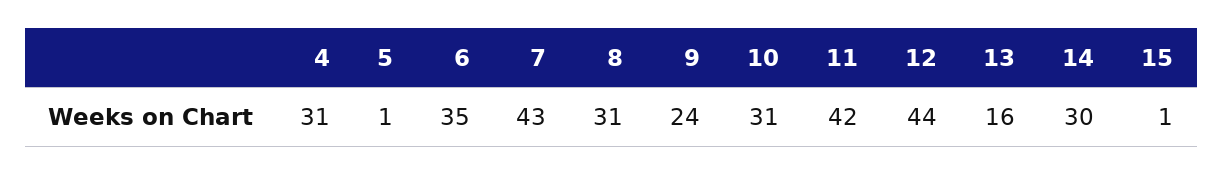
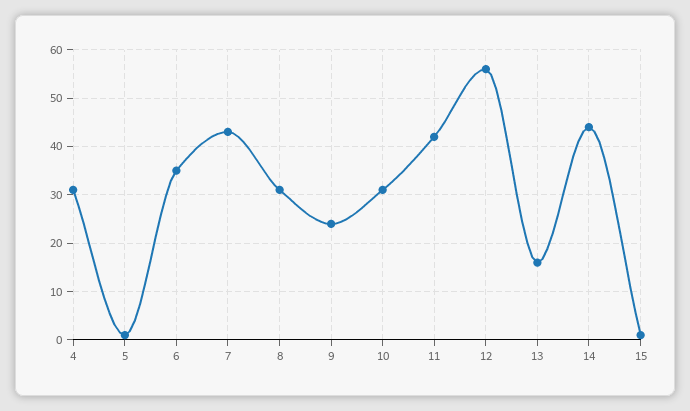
  {
    "4": 31,
    "5": 1,
    "6": 35,
    "7": 43,
    "8": 31,
    "9": 24,
    "10": 31,
    "11": 42,
-   "12": 44,
+   "12": 55,
    "13": 16,
-   "14": 30,
+   "14": 45,
    "15": 1
  }

